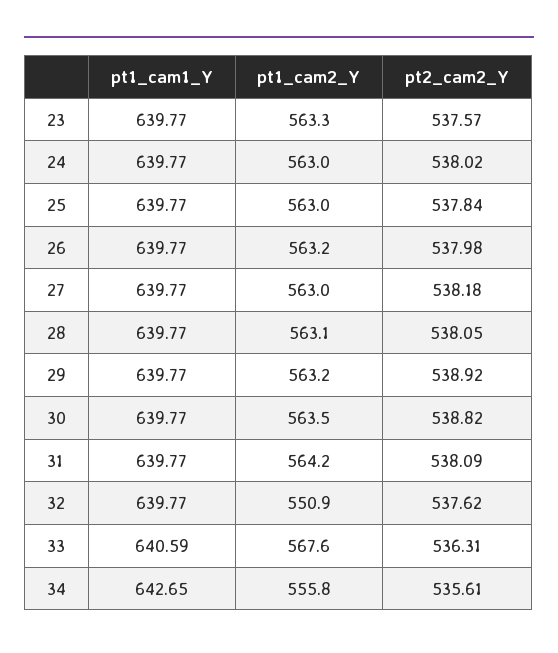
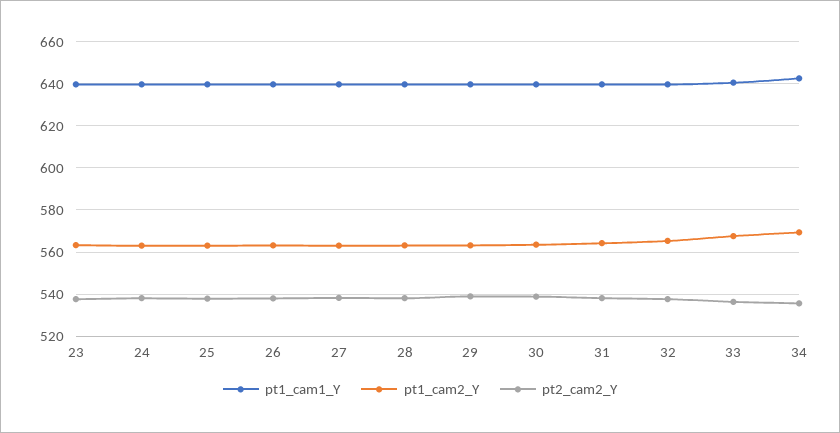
  {
    "pt1_cam1_Y": {
      "23": 639.77,
      "24": 639.77,
      "25": 639.77,
      "26": 639.77,
      "27": 639.77,
      "28": 639.77,
      "29": 639.77,
      "30": 639.77,
      "31": 639.77,
      "32": 639.77,
      "33": 640.59,
      "34": 642.65
    },
    "pt1_cam2_Y": {
      "23": 563.3,
      "24": 563,
      "25": 563,
      "26": 563.2,
      "27": 563,
      "28": 563.1,
      "29": 563.2,
      "30": 563.5,
      "31": 564.2,
-     "32": 550.9,
+     "32": 565,
      "33": 567.6,
-     "34": 555.8
+     "34": 570
    },
    "pt2_cam2_Y": {
      "23": 537.57,
      "24": 538.02,
      "25": 537.84,
      "26": 537.98,
      "27": 538.18,
      "28": 538.05,
      "29": 538.92,
      "30": 538.82,
      "31": 538.09,
      "32": 537.62,
      "33": 536.31,
      "34": 535.61
    }
  }

